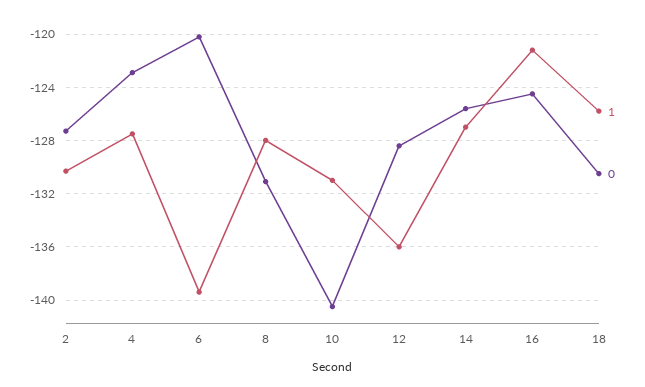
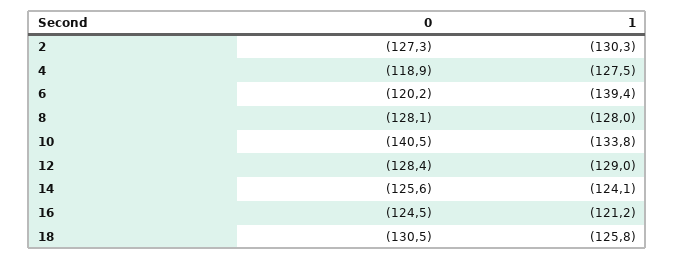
  {
    "1": {
      "2": -130.3,
      "4": -127.5,
      "6": -139.4,
      "8": -128,
-     "10": -131,
+     "10": -133.8,
-     "12": -136,
+     "12": -129,
-     "14": -127,
+     "14": -124.1,
      "16": -121.2,
      "18": -125.8
    },
    "0": {
      "2": -127.3,
-     "4": -123,
+     "4": -118.9,
      "6": -120.2,
-     "8": -131,
+     "8": -128.1,
      "10": -140.5,
      "12": -128.4,
      "14": -125.6,
      "16": -124.5,
      "18": -130.5
    }
  }

